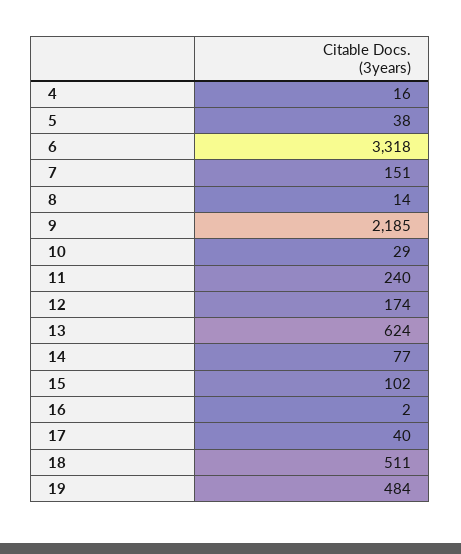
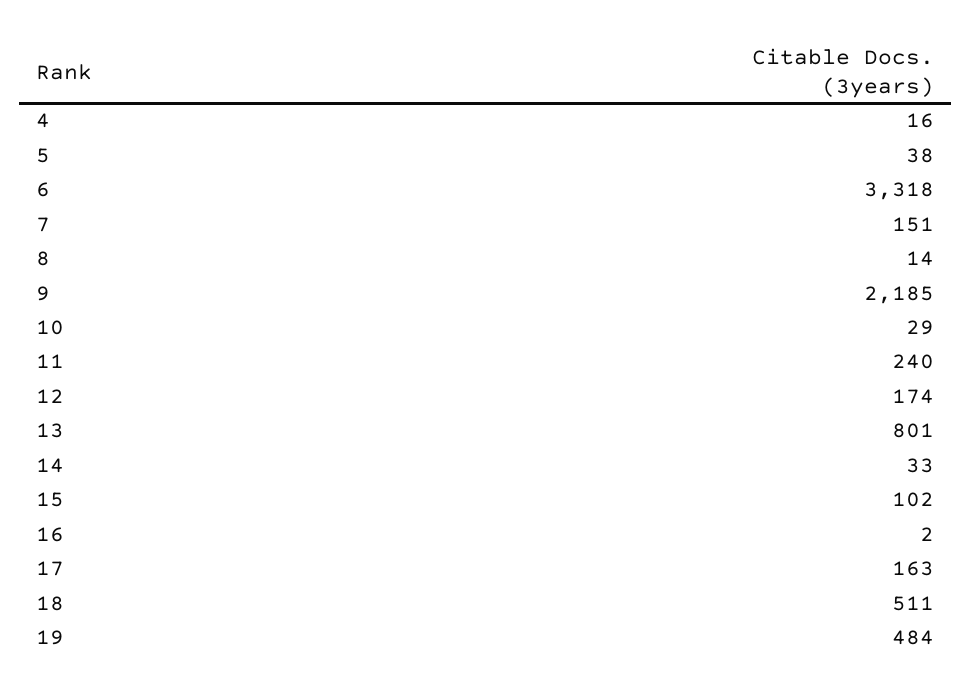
  {
    "4": 16,
    "5": 38,
    "6": 3318,
    "7": 151,
    "8": 14,
    "9": 2185,
    "10": 29,
    "11": 240,
    "12": 174,
-   "13": 624,
+   "13": 801,
-   "14": 77,
+   "14": 33,
    "15": 102,
    "16": 2,
-   "17": 40,
+   "17": 163,
    "18": 511,
    "19": 484
  }

